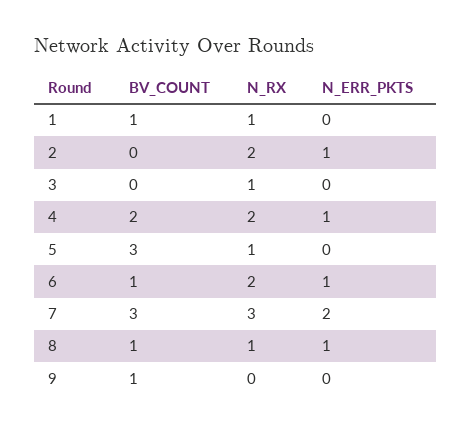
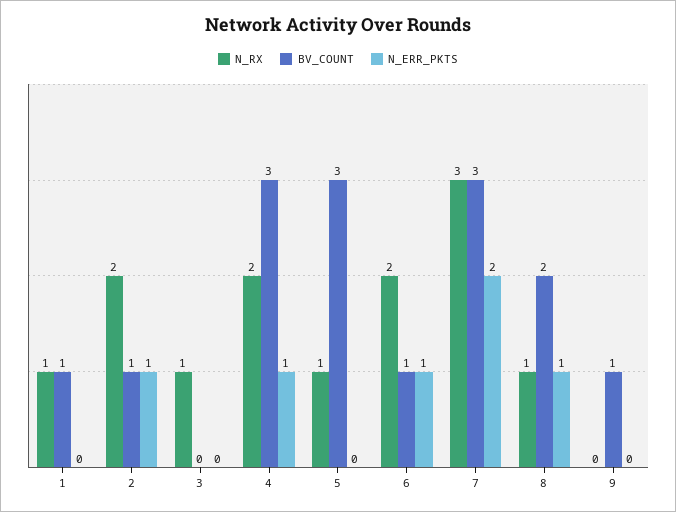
  {
    "BV_COUNT": {
      "1": 1,
-     "2": 0,
+     "2": 1,
      "3": 0,
-     "4": 2,
+     "4": 3,
      "5": 3,
      "6": 1,
      "7": 3,
-     "8": 1,
+     "8": 2,
      "9": 1
    },
    "N_RX": {
      "1": 1,
      "2": 2,
      "3": 1,
      "4": 2,
      "5": 1,
      "6": 2,
      "7": 3,
      "8": 1,
      "9": 0
    },
    "N_ERR_PKTS": {
      "1": 0,
      "2": 1,
      "3": 0,
      "4": 1,
      "5": 0,
      "6": 1,
      "7": 2,
      "8": 1,
      "9": 0
    }
  }

